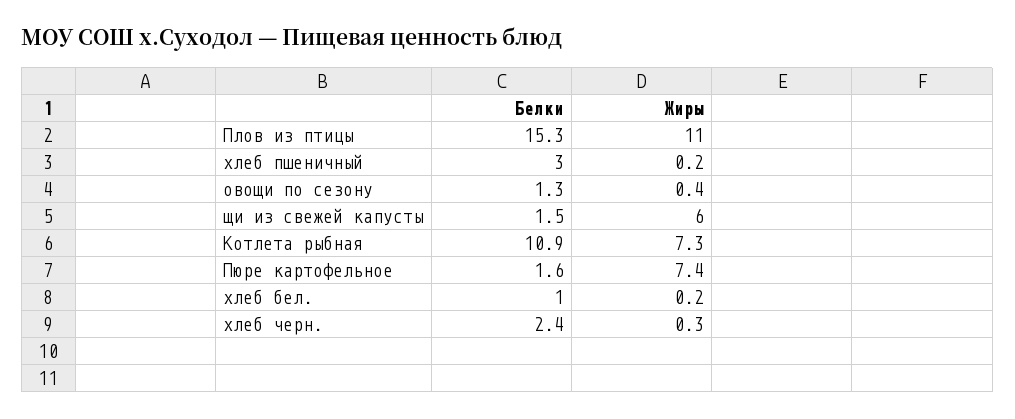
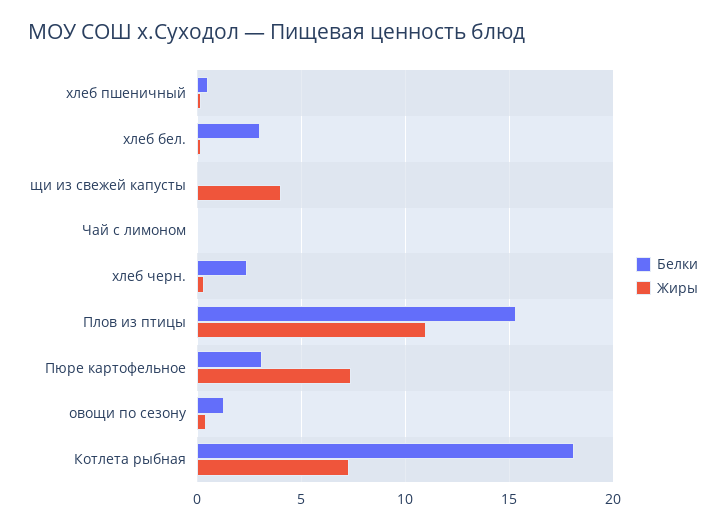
  {
    "Белки": {
      "Плов из птицы": 15.3,
-     "хлеб пшеничный": 3,
+     "хлеб пшеничный": 0.5,
      "овощи по сезону": 1.3,
-     "щи из свежей капусты": 1.5,
+     "щи из свежей капусты": 0,
-     "Котлета рыбная": 10.9,
+     "Котлета рыбная": 18,
-     "Пюре картофельное": 1.6,
+     "Пюре картофельное": 3,
-     "хлеб бел.": 1,
+     "хлеб бел.": 3,
-     "хлеб черн.": 2.4
+     "хлеб черн.": 2.4,
+     "Чай с лимоном": 0
    },
    "Жиры": {
      "Плов из птицы": 11,
      "хлеб пшеничный": 0.2,
      "овощи по сезону": 0.4,
-     "щи из свежей капусты": 6,
+     "щи из свежей капусты": 4,
      "Котлета рыбная": 7.3,
      "Пюре картофельное": 7.4,
      "хлеб бел.": 0.2,
-     "хлеб черн.": 0.3
+     "хлеб черн.": 0.3,
+     "Чай с лимоном": 0
    }
  }

